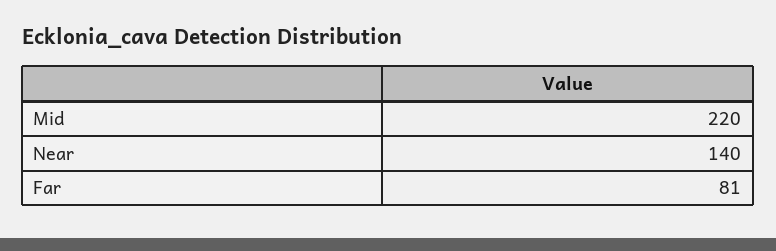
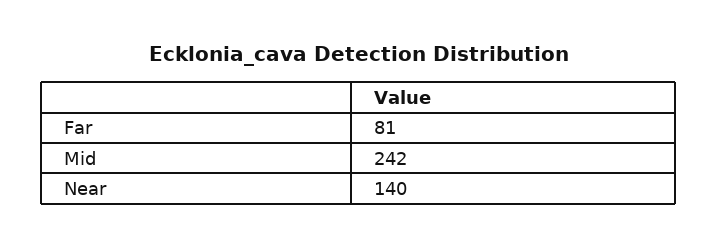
  {
-   "Mid": 220,
+   "Mid": 242,
    "Near": 140,
    "Far": 81
  }

